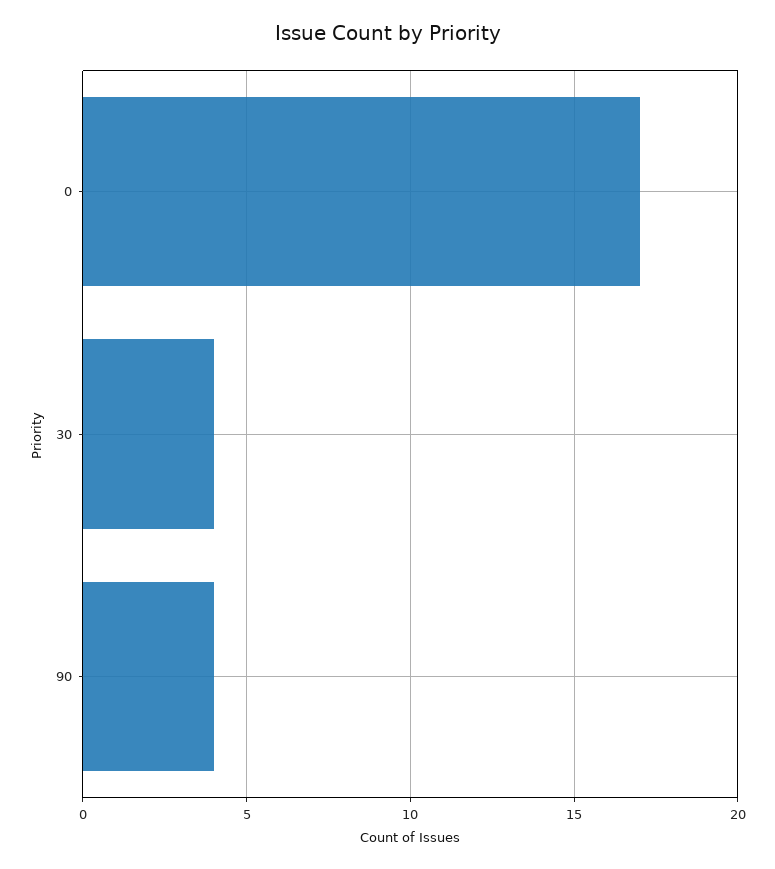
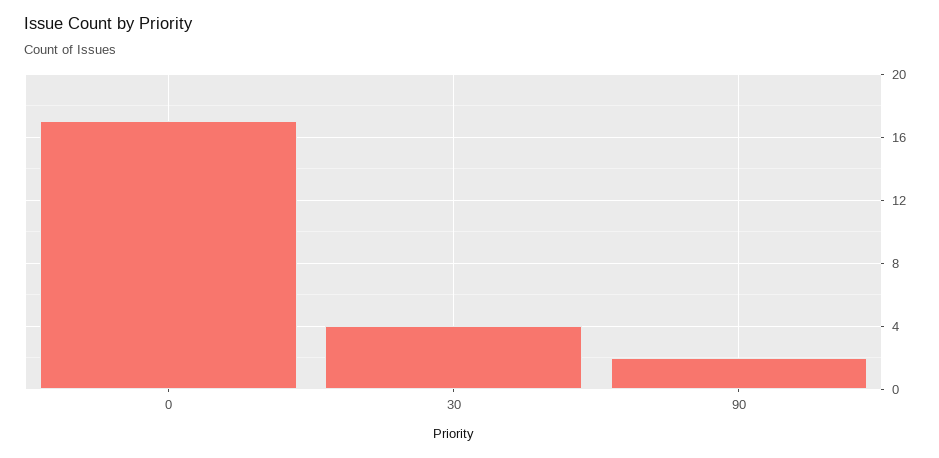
  {
    "0": 17,
    "30": 4,
-   "90": 4
+   "90": 2
  }

